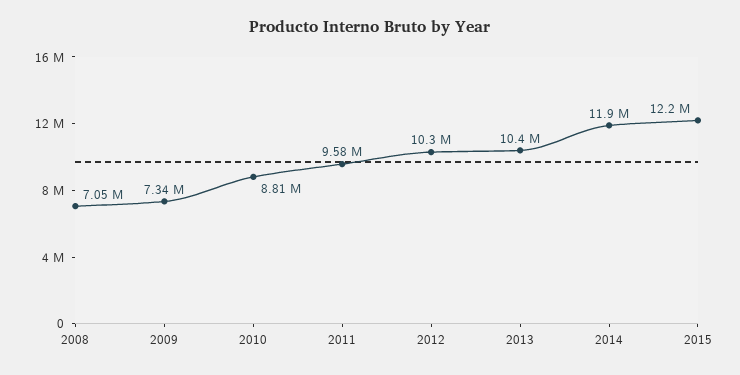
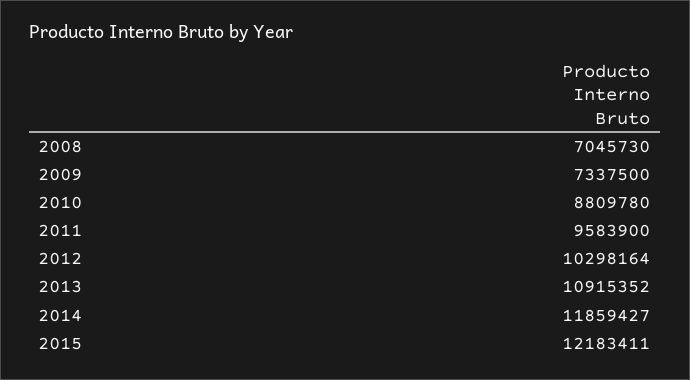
  {
    "2008": 7045730,
    "2009": 7337500,
    "2010": 8809780,
    "2011": 9583900,
    "2012": 10298164,
-   "2013": 10400000,
+   "2013": 10915352,
    "2014": 11859427,
    "2015": 12183411
  }

